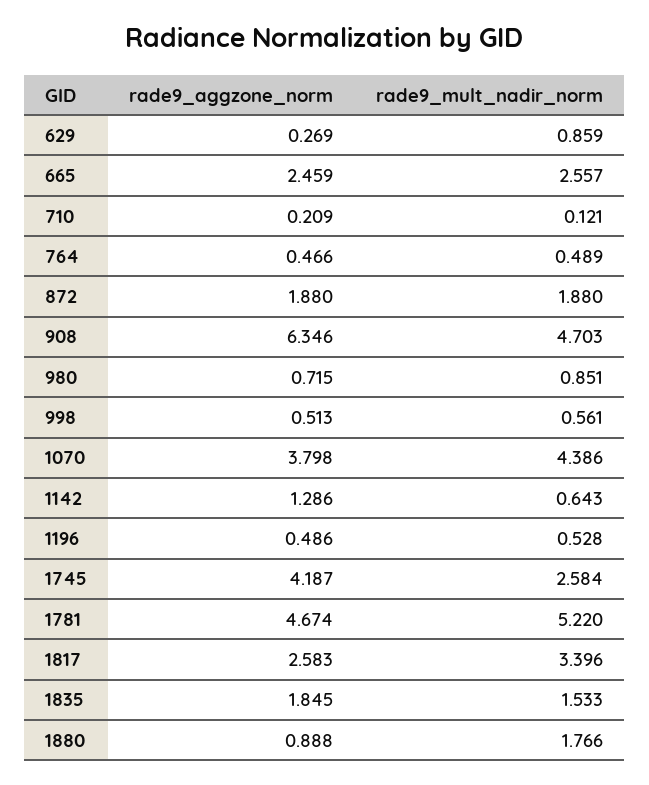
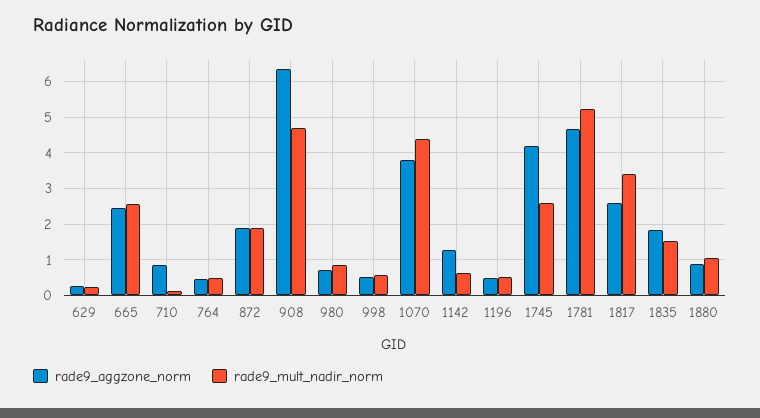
  {
    "rade9_aggzone_norm": {
      "629": 0.269,
      "665": 2.459,
-     "710": 0.209,
+     "710": 0.8,
      "764": 0.466,
      "872": 1.88,
      "908": 6.346,
      "980": 0.715,
      "998": 0.513,
      "1070": 3.798,
      "1142": 1.286,
      "1196": 0.486,
      "1745": 4.187,
      "1781": 4.674,
      "1817": 2.583,
      "1835": 1.845,
      "1880": 0.888
    },
    "rade9_mult_nadir_norm": {
-     "629": 0.859,
+     "629": 0.2,
      "665": 2.557,
      "710": 0.121,
      "764": 0.489,
      "872": 1.88,
      "908": 4.703,
      "980": 0.851,
      "998": 0.561,
      "1070": 4.386,
      "1142": 0.643,
      "1196": 0.528,
      "1745": 2.584,
      "1781": 5.22,
      "1817": 3.396,
      "1835": 1.533,
-     "1880": 1.766
+     "1880": 1
    }
  }

